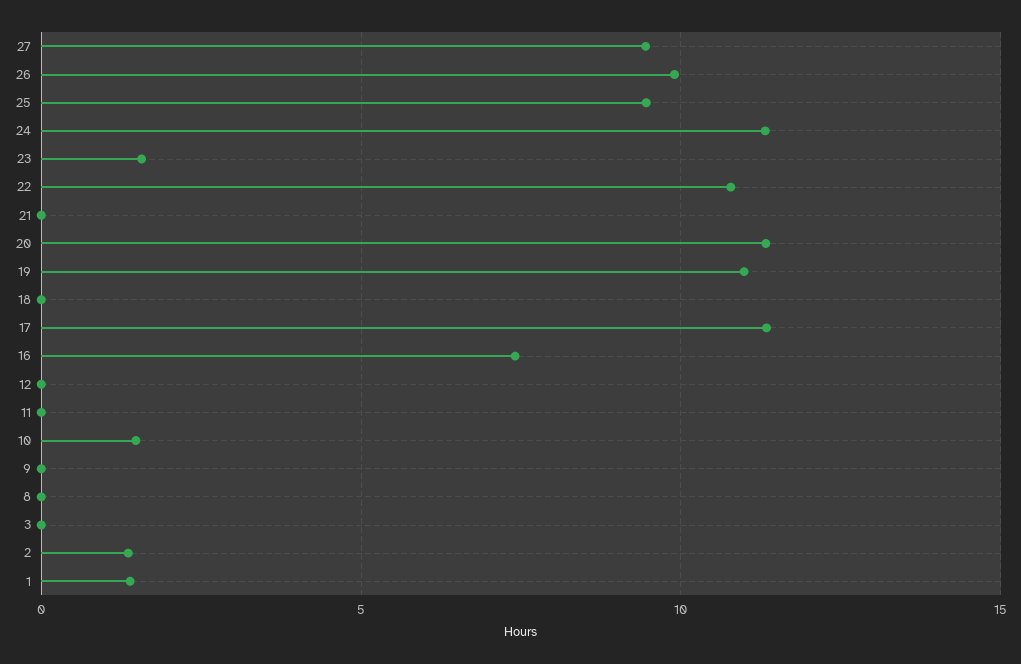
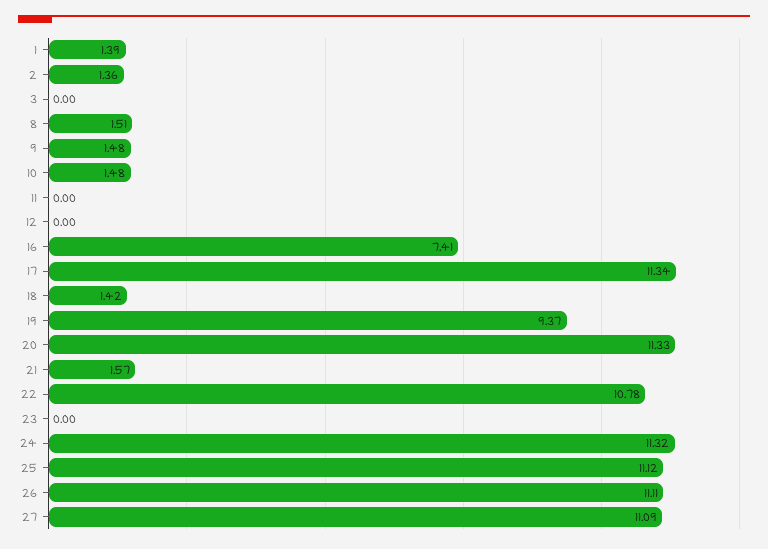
  {
-   "27": 9.5,
+   "27": 11.09,
-   "26": 10,
+   "26": 11.11,
-   "25": 9.5,
+   "25": 11.12,
    "24": 11.32,
-   "23": 1.5,
+   "23": 0,
    "22": 10.78,
-   "21": 0,
+   "21": 1.57,
    "20": 11.33,
-   "19": 11,
+   "19": 9.37,
-   "18": 0,
+   "18": 1.42,
    "17": 11.34,
    "16": 7.41,
    "12": 0,
    "11": 0,
    "10": 1.48,
-   "9": 0,
+   "9": 1.48,
-   "8": 0,
+   "8": 1.51,
    "3": 0,
    "2": 1.36,
    "1": 1.39
  }

